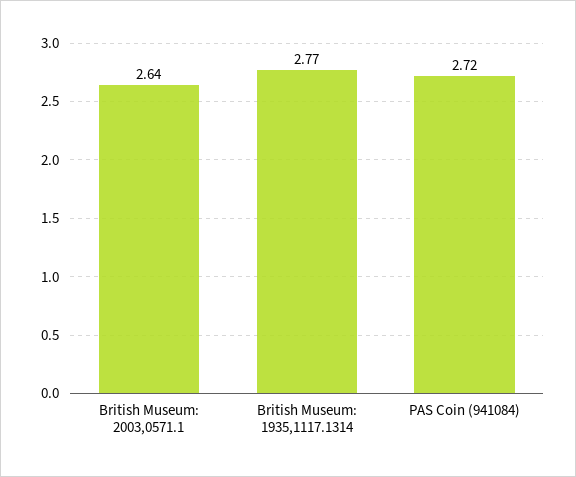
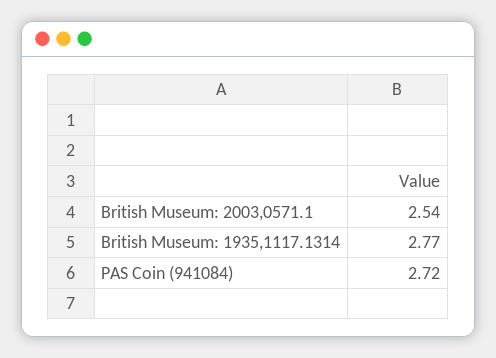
  {
-   "British Museum: 2003,0571.1": 2.64,
+   "British Museum: 2003,0571.1": 2.54,
    "British Museum: 1935,1117.1314": 2.77,
    "PAS Coin (941084)": 2.72
  }

